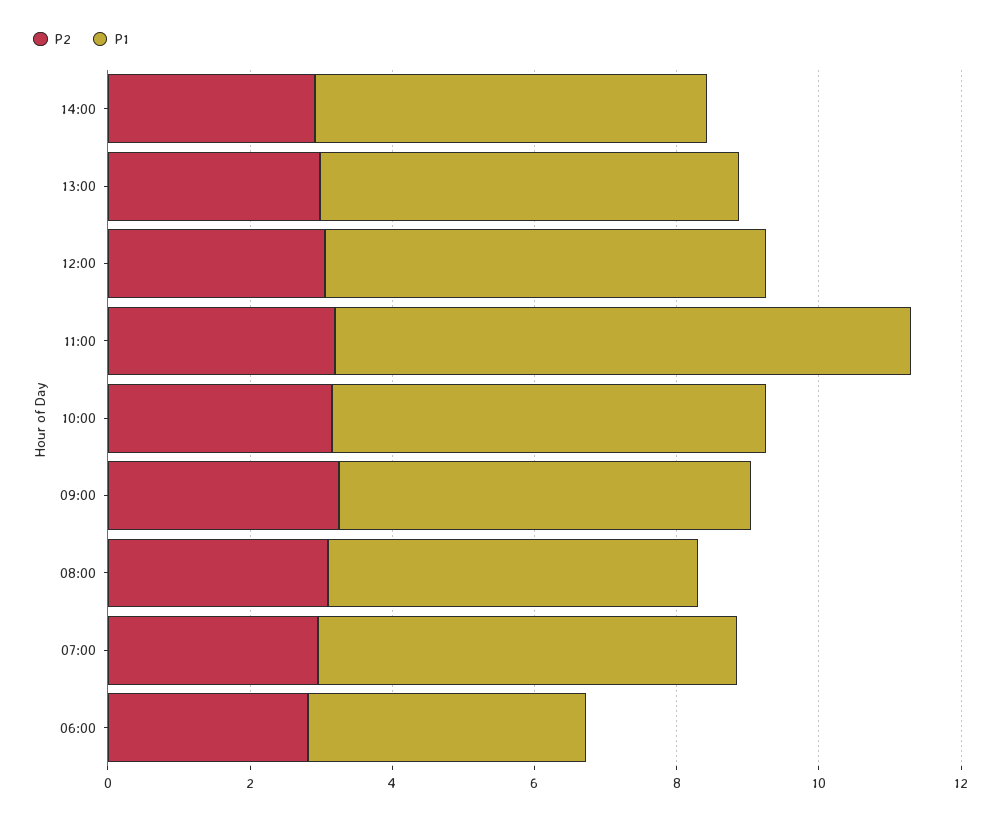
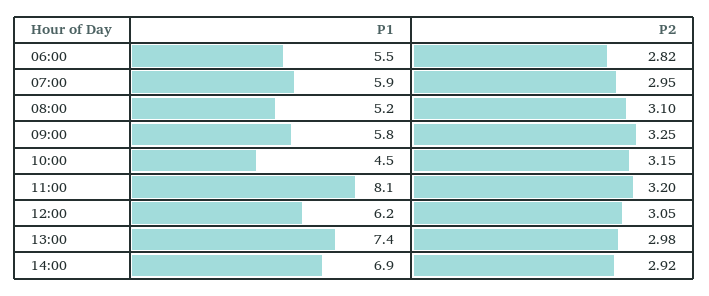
  {
    "P2": {
      "14:00": 2.92,
      "13:00": 2.98,
      "12:00": 3.05,
      "11:00": 3.2,
      "10:00": 3.15,
      "09:00": 3.25,
      "08:00": 3.1,
      "07:00": 2.95,
      "06:00": 2.82
    },
    "P1": {
-     "14:00": 5.5,
+     "14:00": 6.9,
-     "13:00": 6,
+     "13:00": 7.4,
      "12:00": 6.2,
      "11:00": 8.1,
-     "10:00": 6,
+     "10:00": 4.5,
      "09:00": 5.8,
      "08:00": 5.2,
      "07:00": 5.9,
-     "06:00": 4
+     "06:00": 5.5
    }
  }

